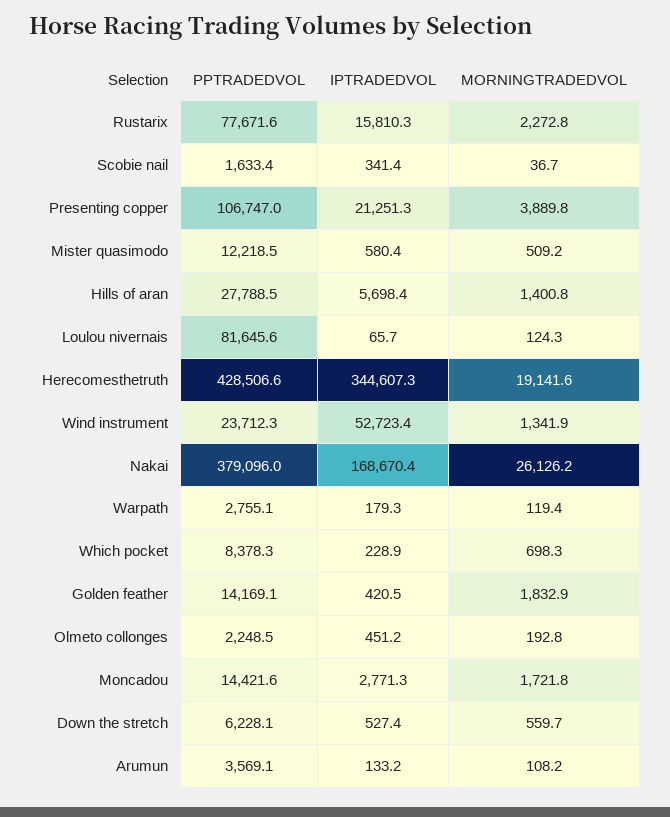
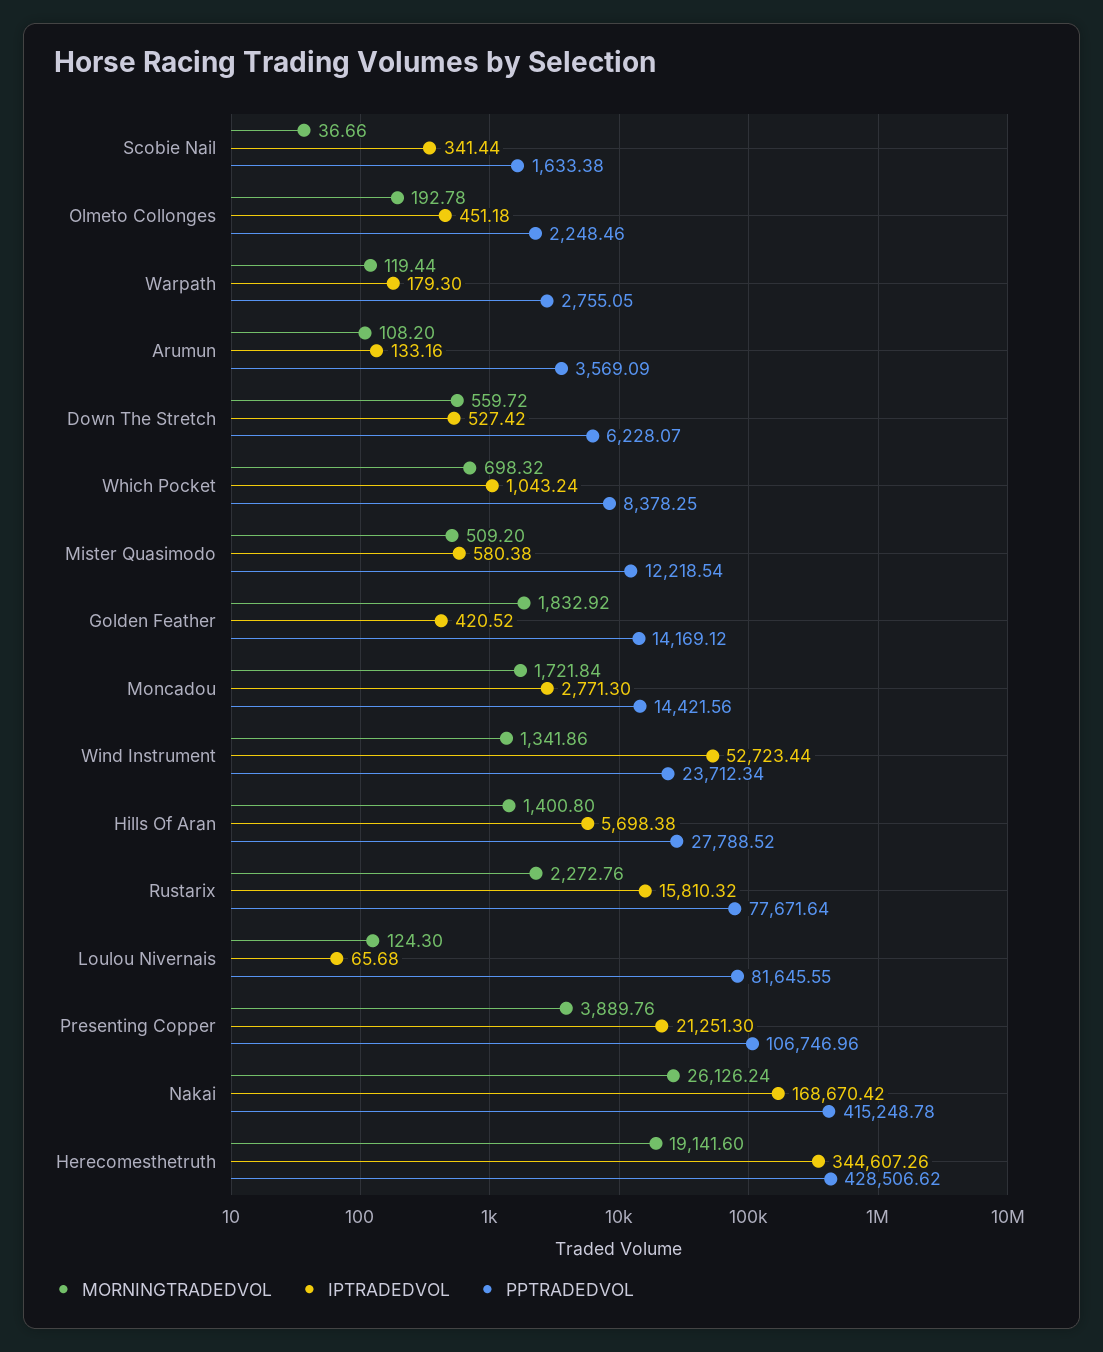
  {
    "PPTRADEDVOL": {
      "Rustarix": 77671.64,
      "Scobie nail": 1633.38,
      "Presenting copper": 106746.96,
      "Mister quasimodo": 12218.54,
      "Hills of aran": 27788.52,
      "Loulou nivernais": 81645.55,
      "Herecomesthetruth": 428506.62,
      "Wind instrument": 23712.34,
-     "Nakai": 379096,
+     "Nakai": 415248.78,
      "Warpath": 2755.05,
      "Which pocket": 8378.25,
      "Golden feather": 14169.12,
      "Olmeto collonges": 2248.46,
      "Moncadou": 14421.56,
      "Down the stretch": 6228.07,
      "Arumun": 3569.09
    },
    "IPTRADEDVOL": {
      "Rustarix": 15810.32,
      "Scobie nail": 341.44,
      "Presenting copper": 21251.3,
      "Mister quasimodo": 580.38,
      "Hills of aran": 5698.38,
      "Loulou nivernais": 65.68,
      "Herecomesthetruth": 344607.26,
      "Wind instrument": 52723.44,
      "Nakai": 168670.42,
      "Warpath": 179.3,
-     "Which pocket": 228.9,
+     "Which pocket": 1043.24,
      "Golden feather": 420.52,
      "Olmeto collonges": 451.18,
      "Moncadou": 2771.3,
      "Down the stretch": 527.42,
      "Arumun": 133.16
    },
    "MORNINGTRADEDVOL": {
      "Rustarix": 2272.76,
      "Scobie nail": 36.66,
      "Presenting copper": 3889.76,
      "Mister quasimodo": 509.2,
      "Hills of aran": 1400.8,
      "Loulou nivernais": 124.3,
      "Herecomesthetruth": 19141.6,
      "Wind instrument": 1341.86,
      "Nakai": 26126.24,
      "Warpath": 119.44,
      "Which pocket": 698.32,
      "Golden feather": 1832.92,
      "Olmeto collonges": 192.78,
      "Moncadou": 1721.84,
      "Down the stretch": 559.72,
      "Arumun": 108.2
    }
  }

